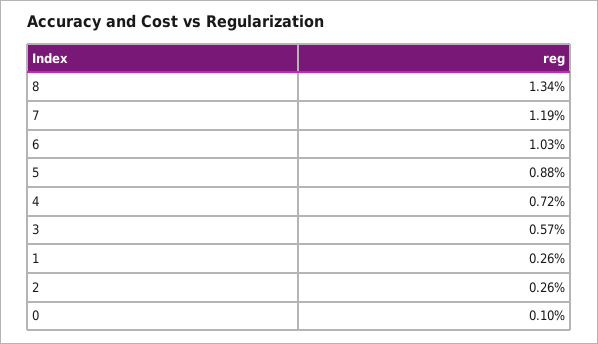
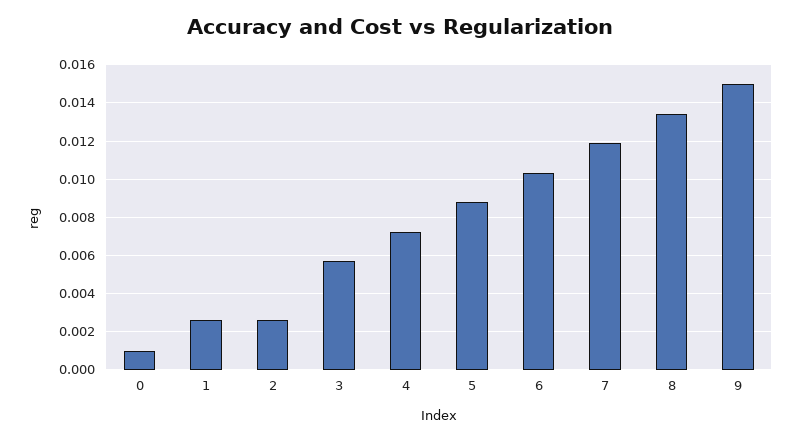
  {
    "8": 0.0134,
    "7": 0.0119,
    "6": 0.0103,
    "5": 0.0088,
    "4": 0.0072,
    "3": 0.0057,
    "1": 0.0026,
    "2": 0.0026,
-   "0": 0.001
+   "0": 0.001,
+   "9": 0.015
  }

